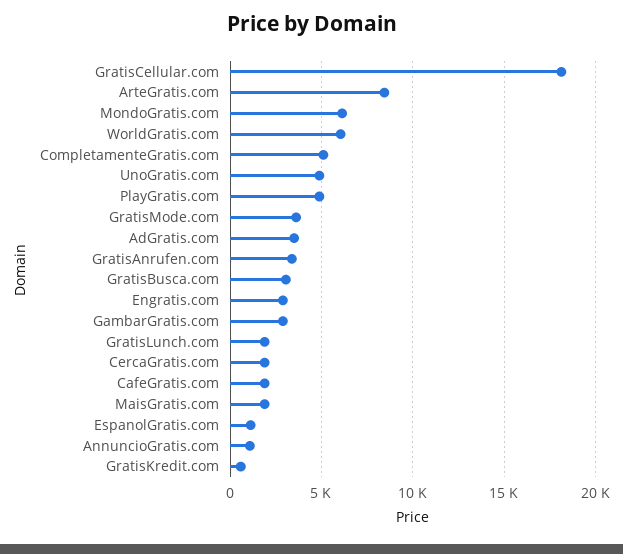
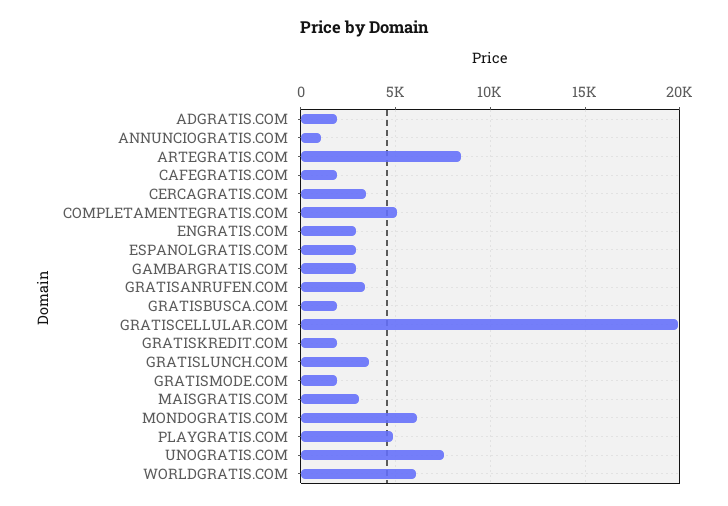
  {
-   "GratisCellular.com": 18000,
+   "GratisCellular.com": 20000,
    "ArteGratis.com": 8500,
    "MondoGratis.com": 6000,
    "WorldGratis.com": 6000,
    "CompletamenteGratis.com": 5000,
-   "UnoGratis.com": 5000,
+   "UnoGratis.com": 7500,
    "PlayGratis.com": 5000,
-   "GratisMode.com": 3500,
+   "GratisMode.com": 2000,
-   "AdGratis.com": 3500,
+   "AdGratis.com": 2000,
    "GratisAnrufen.com": 3500,
-   "GratisBusca.com": 3000,
+   "GratisBusca.com": 2000,
    "Engratis.com": 3000,
    "GambarGratis.com": 3000,
-   "GratisLunch.com": 2000,
+   "GratisLunch.com": 3500,
-   "CercaGratis.com": 2000,
+   "CercaGratis.com": 3500,
    "CafeGratis.com": 2000,
-   "MaisGratis.com": 2000,
+   "MaisGratis.com": 3000,
-   "EspanolGratis.com": 1000,
+   "EspanolGratis.com": 3000,
    "AnnuncioGratis.com": 1000,
-   "GratisKredit.com": 500
+   "GratisKredit.com": 2000
  }

